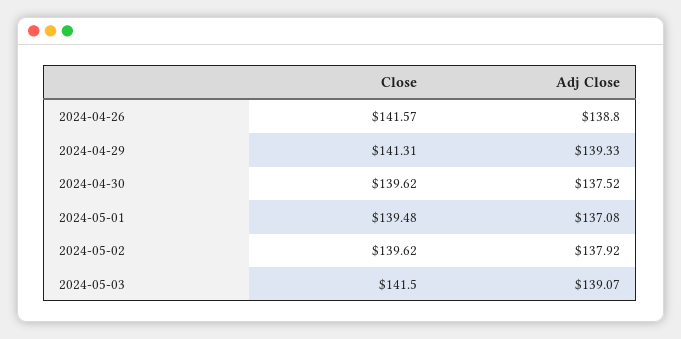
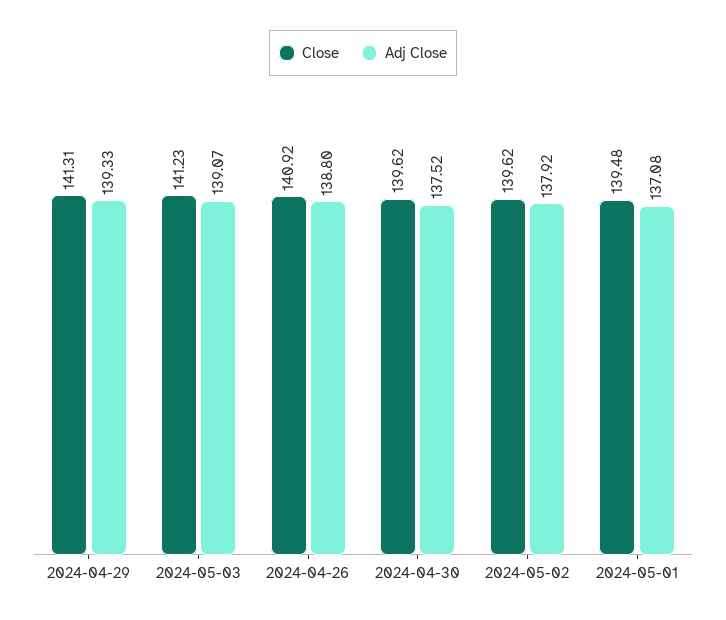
  {
    "Close": {
-     "2024-04-26": 141.57,
+     "2024-04-26": 140.92,
      "2024-04-29": 141.31,
      "2024-04-30": 139.62,
      "2024-05-01": 139.48,
      "2024-05-02": 139.62,
-     "2024-05-03": 141.5
+     "2024-05-03": 141.23
    },
    "Adj Close": {
      "2024-04-26": 138.8,
      "2024-04-29": 139.33,
      "2024-04-30": 137.52,
      "2024-05-01": 137.08,
      "2024-05-02": 137.92,
      "2024-05-03": 139.07
    }
  }

